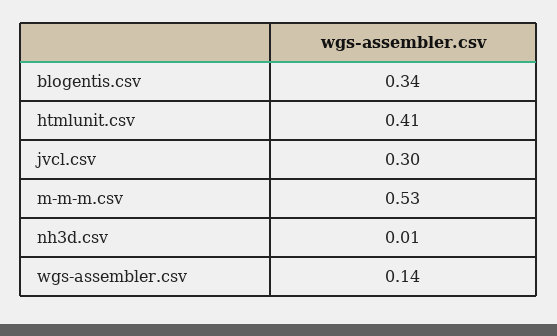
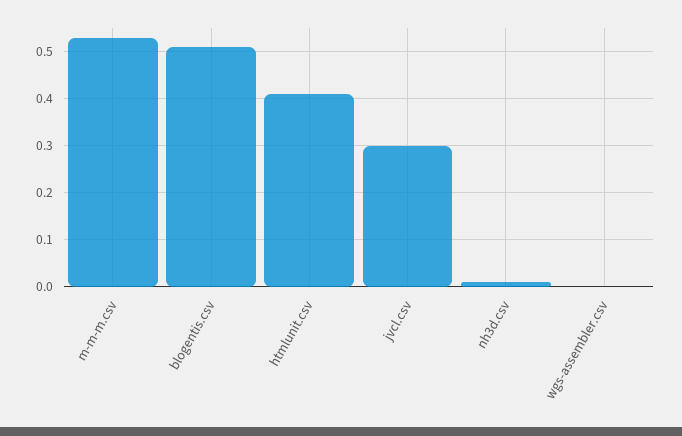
  {
-   "blogentis.csv": 0.34,
+   "blogentis.csv": 0.5,
    "htmlunit.csv": 0.41,
    "jvcl.csv": 0.3,
    "m-m-m.csv": 0.53,
    "nh3d.csv": 0.01,
-   "wgs-assembler.csv": 0.14
+   "wgs-assembler.csv": 0
  }

